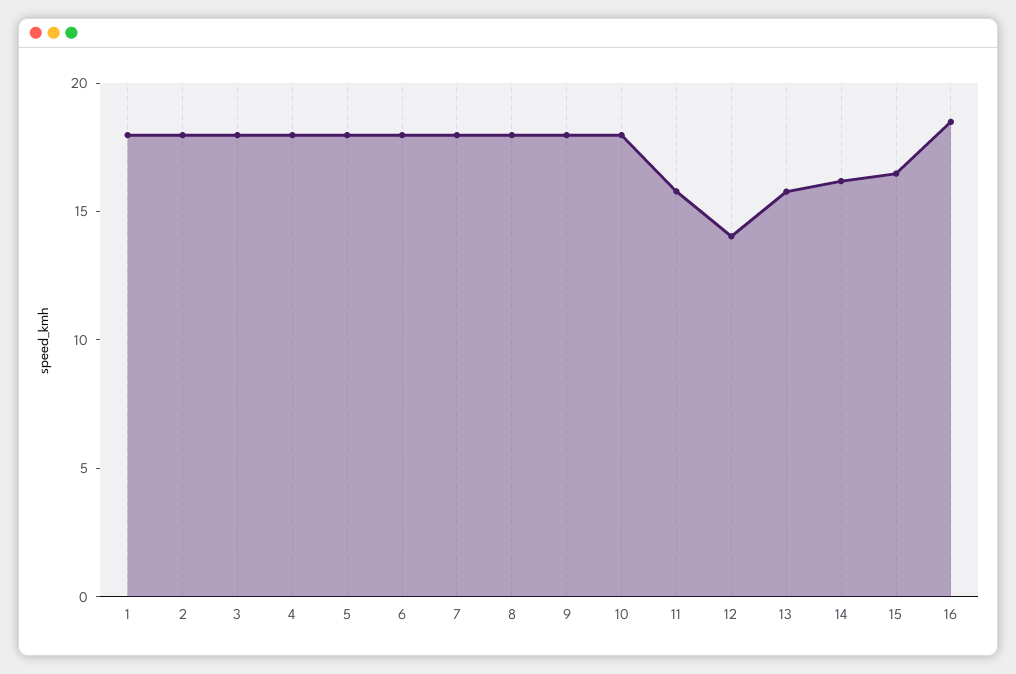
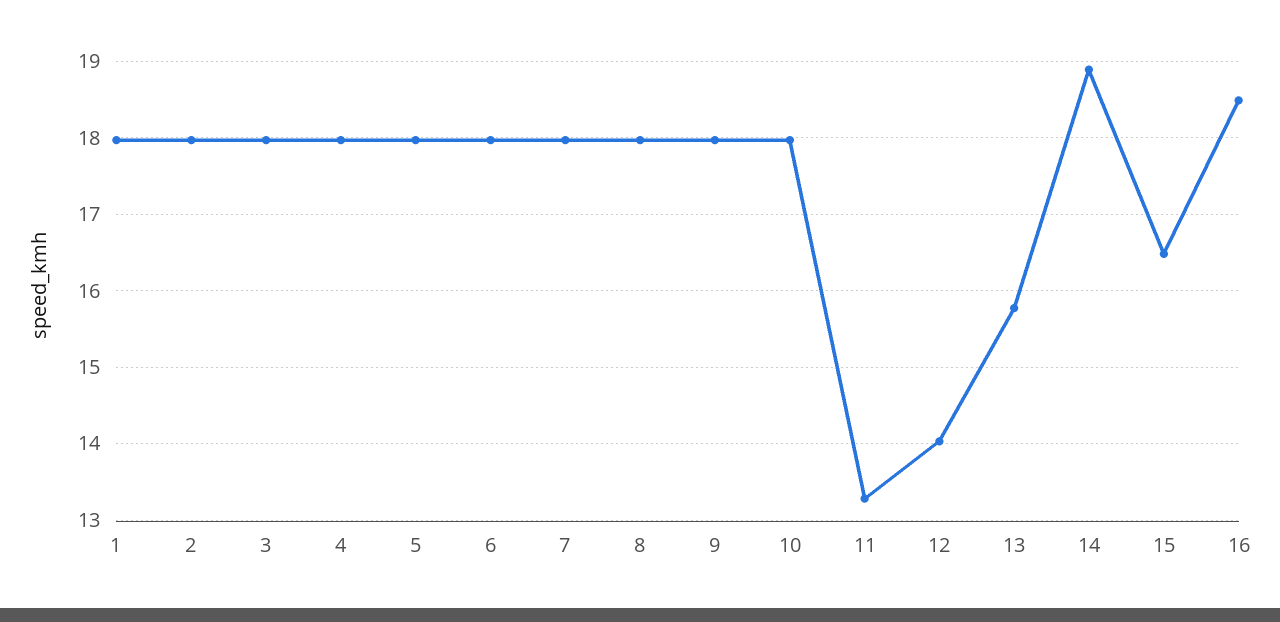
  {
    "1": 18,
    "2": 18,
    "3": 18,
    "4": 18,
    "5": 18,
    "6": 18,
    "7": 18,
    "8": 18,
    "9": 18,
    "10": 18,
-   "11": 16,
+   "11": 13.3,
    "12": 14,
    "13": 15.8,
-   "14": 16,
+   "14": 18.9,
    "15": 16.5,
    "16": 18.5
  }

